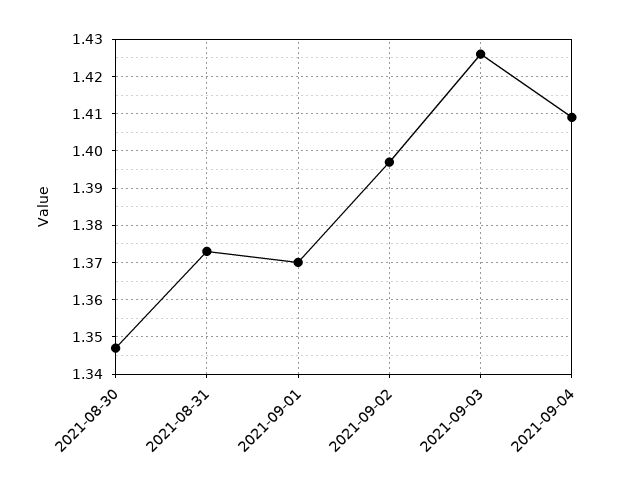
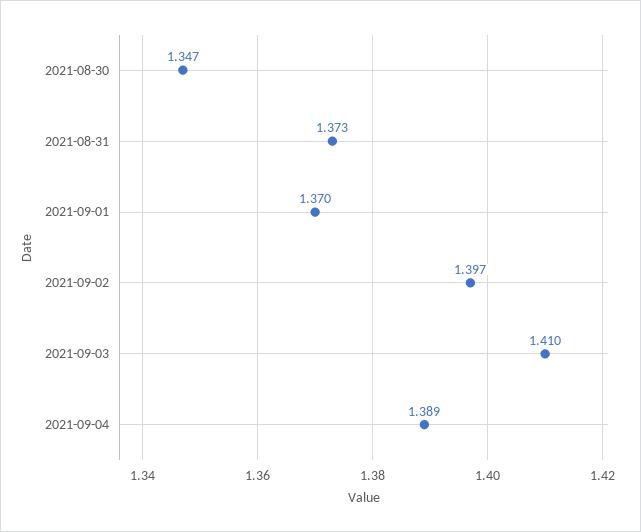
  {
    "2021-08-30": 1.347,
    "2021-08-31": 1.373,
    "2021-09-01": 1.37,
    "2021-09-02": 1.397,
-   "2021-09-03": 1.425,
+   "2021-09-03": 1.41,
-   "2021-09-04": 1.41
+   "2021-09-04": 1.389
  }

